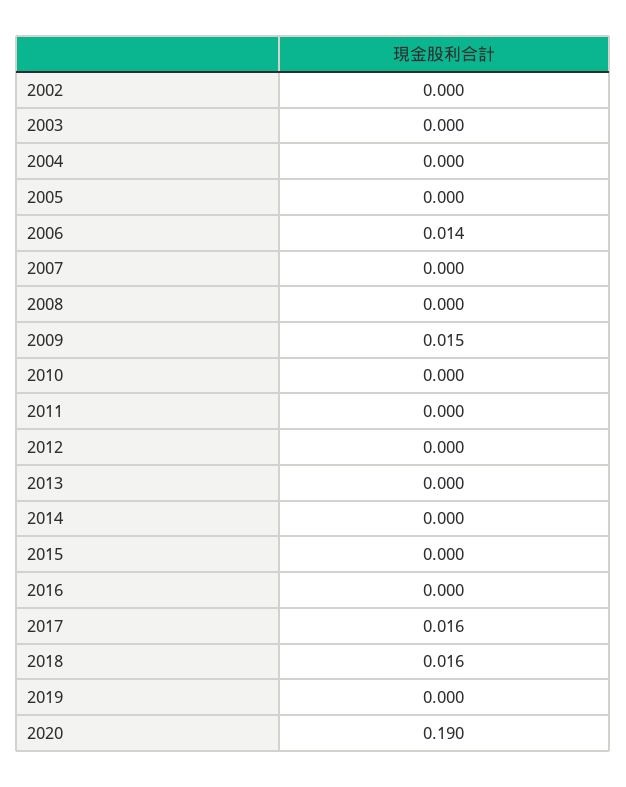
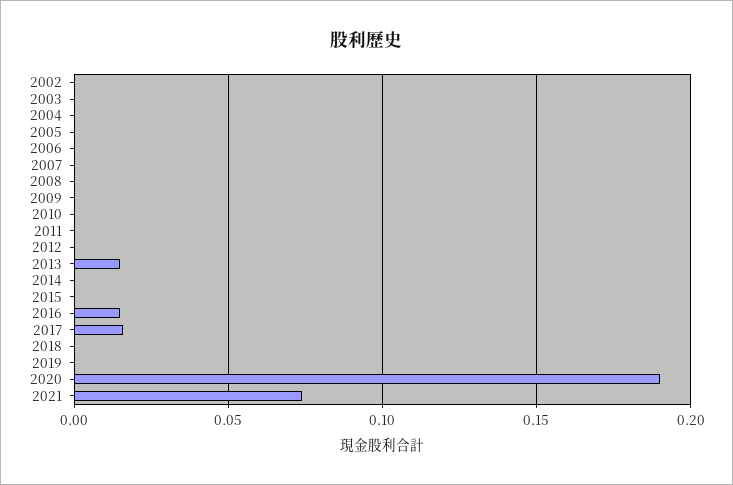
  {
    "2002": 0,
    "2003": 0,
    "2004": 0,
    "2005": 0,
-   "2006": 0.014,
+   "2006": 0,
    "2007": 0,
    "2008": 0,
-   "2009": 0.015,
+   "2009": 0,
    "2010": 0,
    "2011": 0,
    "2012": 0,
-   "2013": 0,
+   "2013": 0.015,
    "2014": 0,
    "2015": 0,
-   "2016": 0,
+   "2016": 0.015,
    "2017": 0.016,
-   "2018": 0.016,
+   "2018": 0,
    "2019": 0,
-   "2020": 0.19
+   "2020": 0.19,
+   "2021": 0.075
  }

